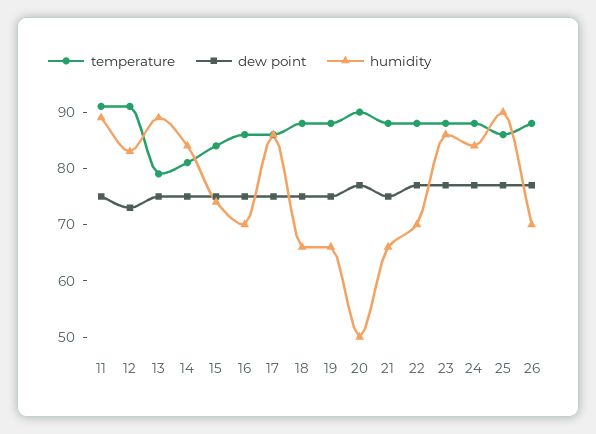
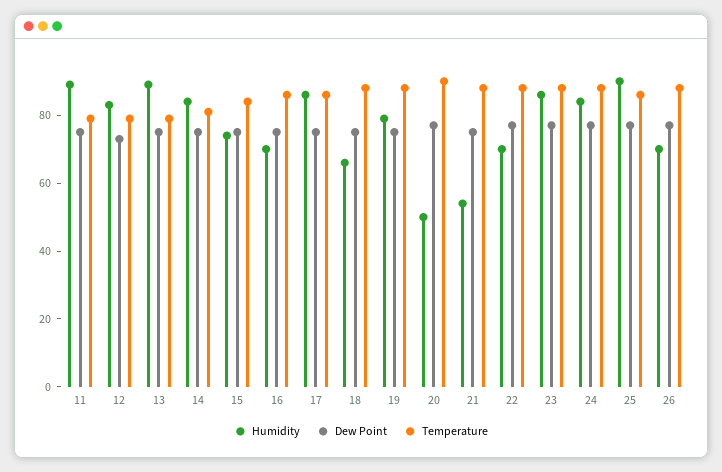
  {
    "temperature": {
-     "11": 90,
+     "11": 80,
-     "12": 90,
+     "12": 80,
      "13": 80,
      "14": 80,
      "15": 85,
      "16": 85,
      "17": 85,
      "18": 90,
      "19": 90,
      "20": 90,
      "21": 90,
      "22": 90,
      "23": 90,
      "24": 90,
      "25": 85,
      "26": 90
    },
    "dew point": {
      "11": 75,
      "12": 75,
      "13": 75,
      "14": 75,
      "15": 75,
      "16": 75,
      "17": 75,
      "18": 75,
      "19": 75,
      "20": 75,
      "21": 75,
      "22": 75,
      "23": 75,
      "24": 75,
      "25": 75,
      "26": 75
    },
    "humidity": {
      "11": 90,
      "12": 85,
      "13": 90,
      "14": 85,
      "15": 75,
      "16": 70,
      "17": 85,
      "18": 65,
-     "19": 65,
+     "19": 80,
      "20": 50,
-     "21": 65,
+     "21": 55,
      "22": 70,
      "23": 85,
      "24": 85,
      "25": 90,
      "26": 70
    }
  }

